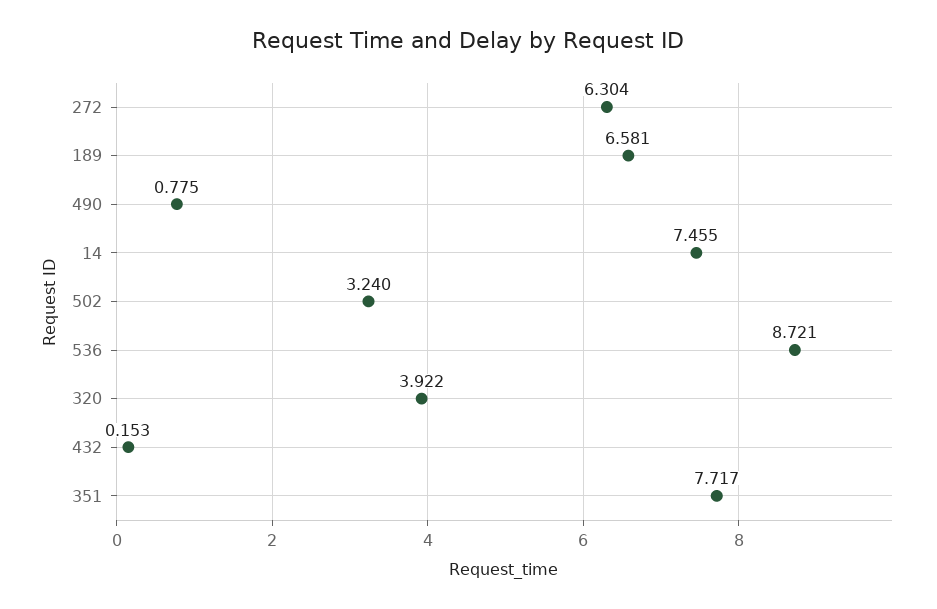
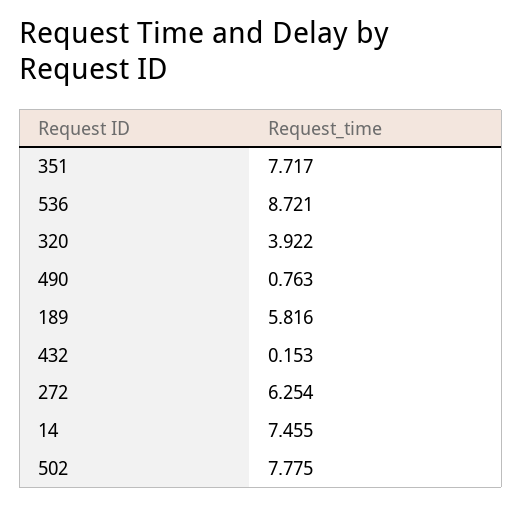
  {
-   "272": 6.304,
+   "272": 6.254,
-   "189": 6.581,
+   "189": 5.816,
-   "490": 0.775,
+   "490": 0.763,
    "14": 7.455,
-   "502": 3.24,
+   "502": 7.775,
    "536": 8.721,
    "320": 3.922,
    "432": 0.153,
    "351": 7.717
  }

